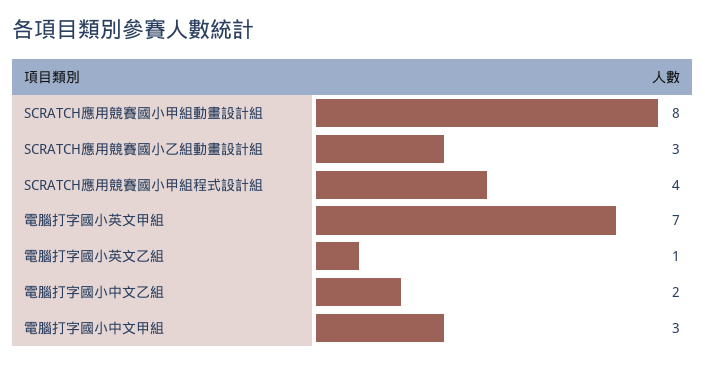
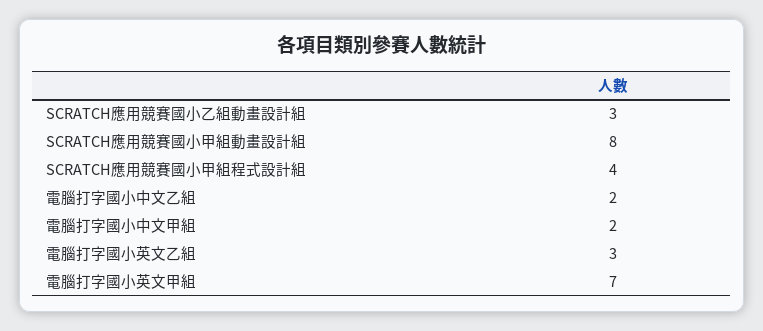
  {
    "SCRATCH應用競賽國小甲組動畫設計組": 8,
    "SCRATCH應用競賽國小乙組動畫設計組": 3,
    "SCRATCH應用競賽國小甲組程式設計組": 4,
    "電腦打字國小英文甲組": 7,
-   "電腦打字國小英文乙組": 1,
+   "電腦打字國小英文乙組": 3,
    "電腦打字國小中文乙組": 2,
-   "電腦打字國小中文甲組": 3
+   "電腦打字國小中文甲組": 2
  }

